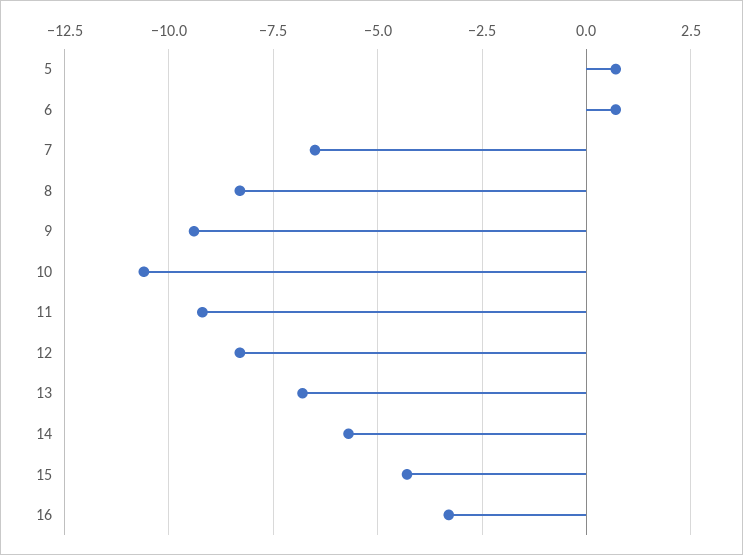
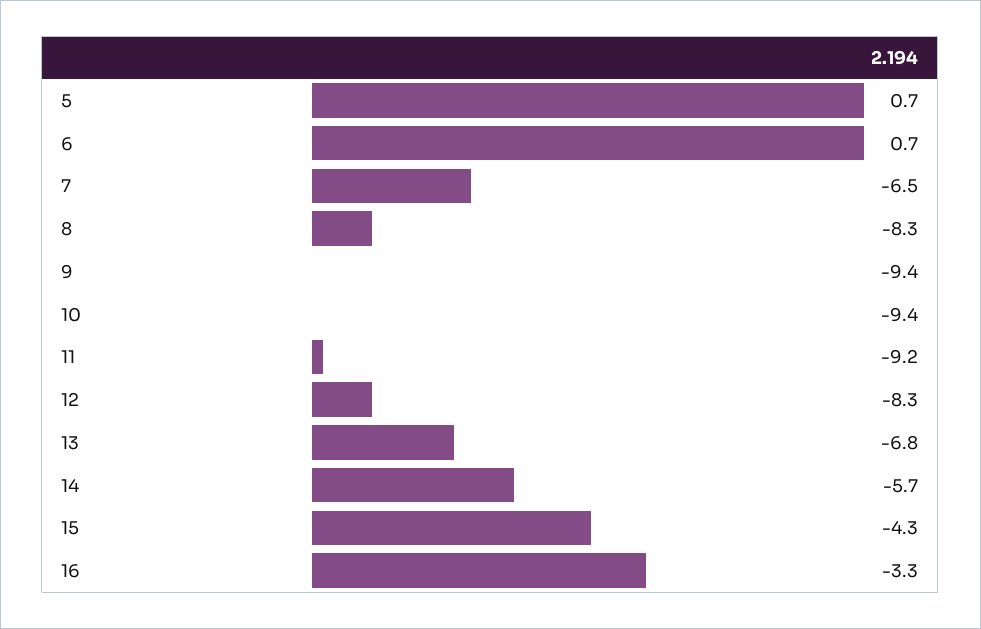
  {
    "5": 0.7,
    "6": 0.7,
    "7": -6.5,
    "8": -8.3,
    "9": -9.4,
-   "10": -10.5,
+   "10": -9.4,
    "11": -9.2,
    "12": -8.3,
    "13": -6.8,
    "14": -5.7,
    "15": -4.3,
    "16": -3.3
  }

